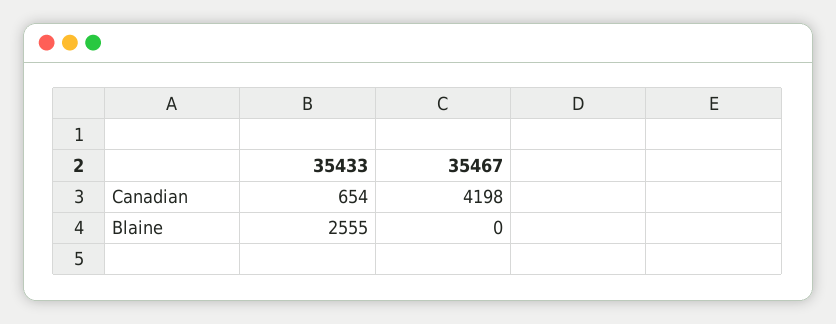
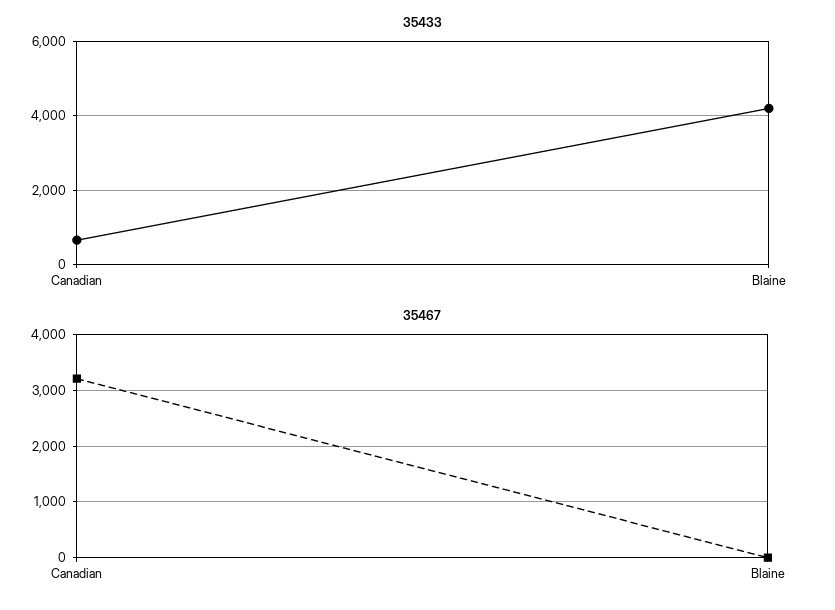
  {
    "35433": {
      "Canadian": 654,
-     "Blaine": 2555
+     "Blaine": 4200
    },
    "35467": {
-     "Canadian": 4198,
+     "Canadian": 3200,
      "Blaine": 0
    }
  }

